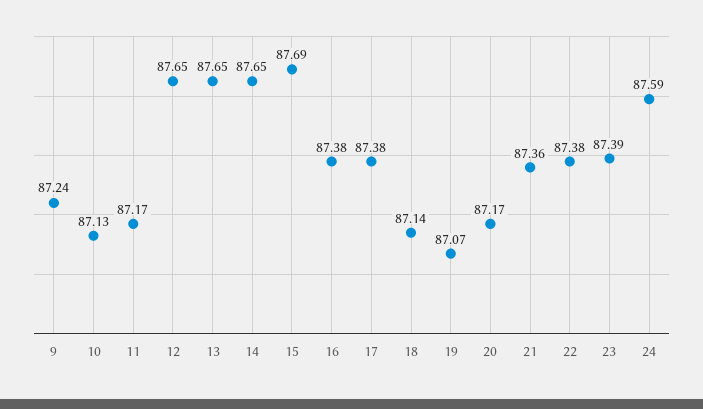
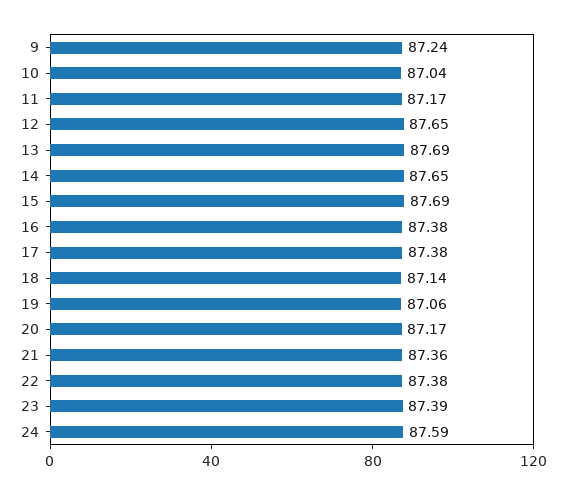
  {
    "9": 87.24,
-   "10": 87.13,
+   "10": 87.04,
    "11": 87.17,
    "12": 87.65,
-   "13": 87.65,
+   "13": 87.69,
    "14": 87.65,
    "15": 87.69,
    "16": 87.38,
    "17": 87.38,
    "18": 87.14,
-   "19": 87.07,
+   "19": 87.06,
    "20": 87.17,
    "21": 87.36,
    "22": 87.38,
    "23": 87.39,
    "24": 87.59
  }

